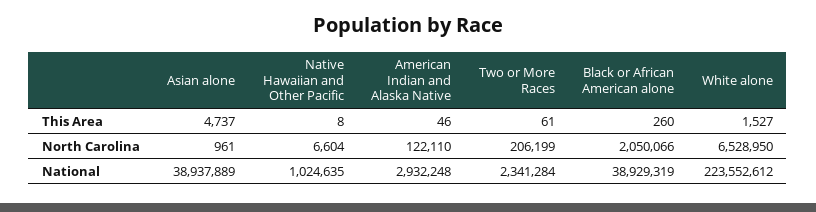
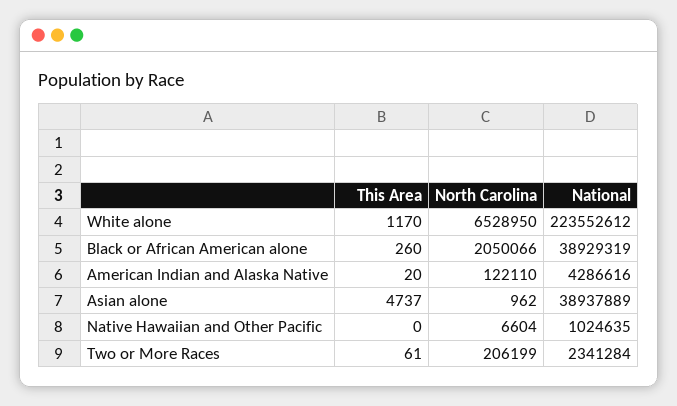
  {
    "Asian alone": {
      "This Area": 4737,
-     "North Carolina": 961,
+     "North Carolina": 962,
      "National": 38937889
    },
    "Native Hawaiian and Other Pacific": {
-     "This Area": 8,
+     "This Area": 0,
      "North Carolina": 6604,
      "National": 1024635
    },
    "American Indian and Alaska Native": {
-     "This Area": 46,
+     "This Area": 20,
      "North Carolina": 122110,
-     "National": 2932248
+     "National": 4286616
    },
    "Two or More Races": {
      "This Area": 61,
      "North Carolina": 206199,
      "National": 2341284
    },
    "Black or African American alone": {
      "This Area": 260,
      "North Carolina": 2050066,
      "National": 38929319
    },
    "White alone": {
-     "This Area": 1527,
+     "This Area": 1170,
      "North Carolina": 6528950,
      "National": 223552612
    }
  }

